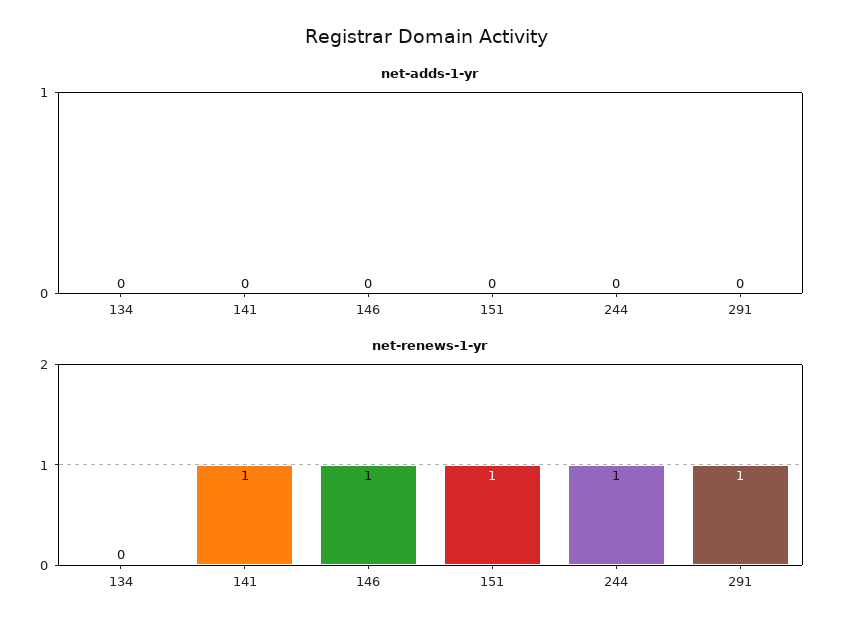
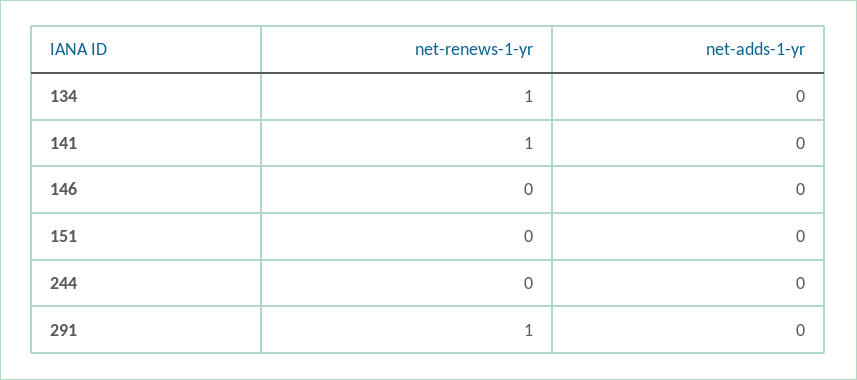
  {
    "net-adds-1-yr": {
      "134": 0,
      "141": 0,
      "146": 0,
      "151": 0,
      "244": 0,
      "291": 0
    },
    "net-renews-1-yr": {
-     "134": 0,
+     "134": 1,
      "141": 1,
-     "146": 1,
+     "146": 0,
-     "151": 1,
+     "151": 0,
-     "244": 1,
+     "244": 0,
      "291": 1
    }
  }

